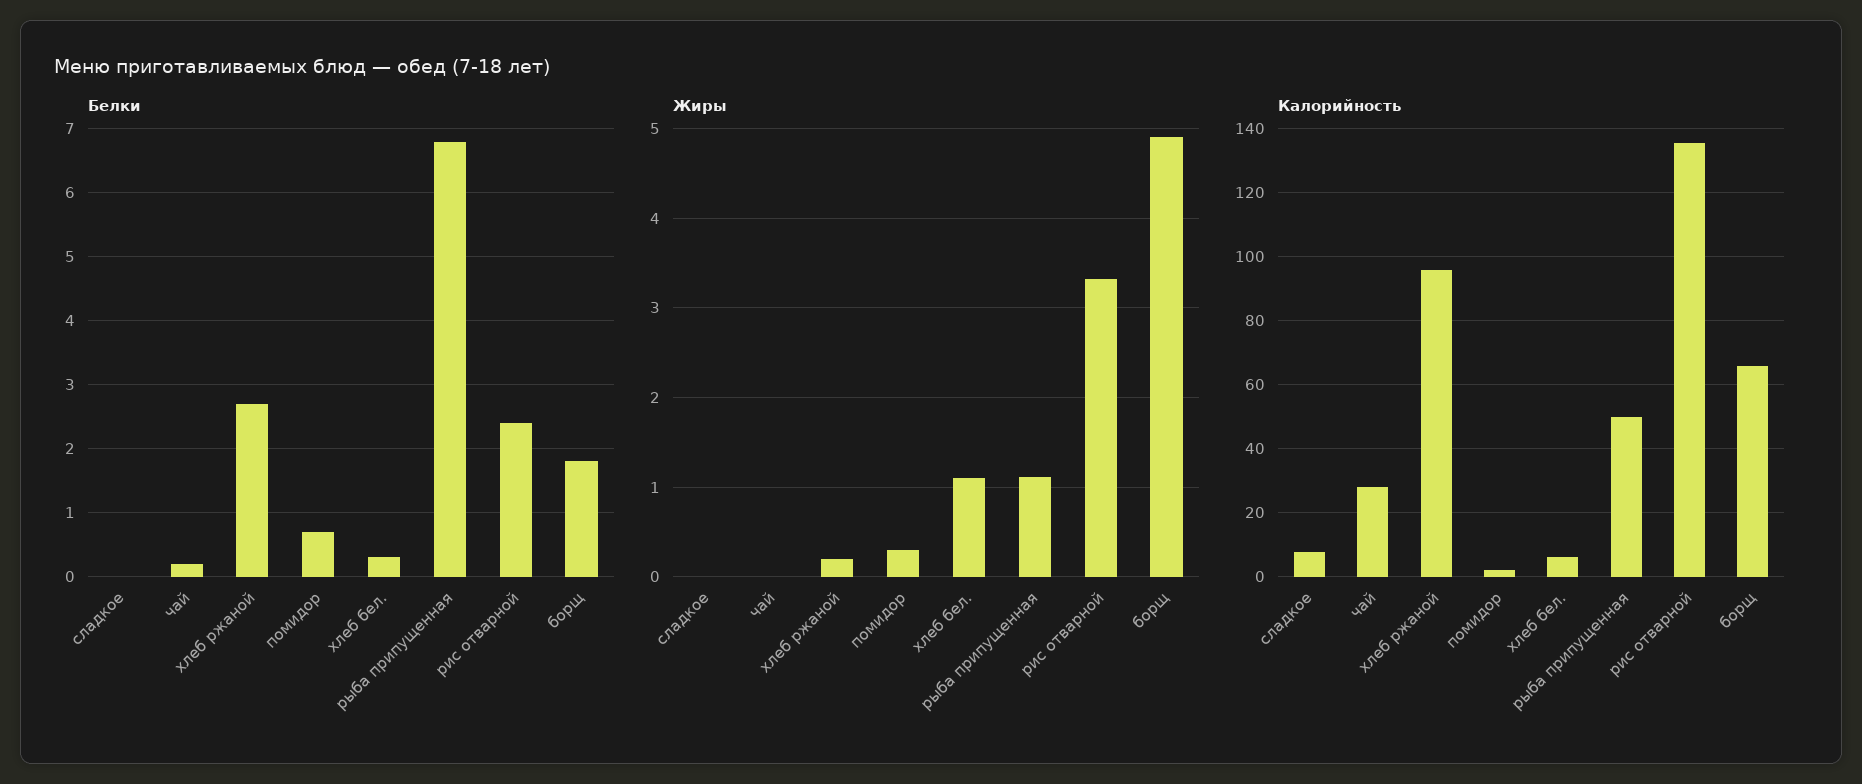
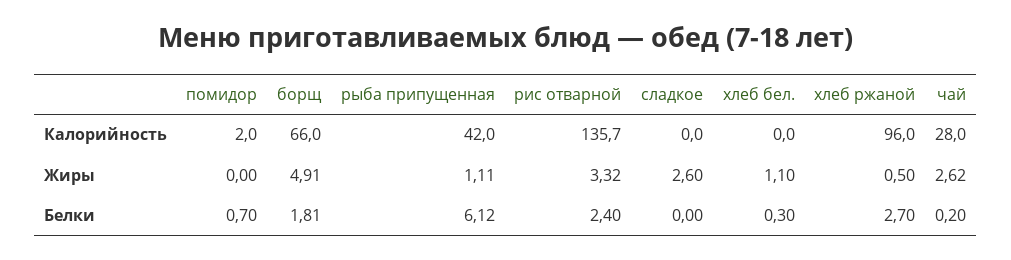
  {
    "Белки": {
      "сладкое": 0,
      "чай": 0.2,
      "хлеб ржаной": 2.7,
      "помидор": 0.7,
      "хлеб бел.": 0.3,
-     "рыба припущенная": 6.8,
+     "рыба припущенная": 6.12,
      "рис отварной": 2.4,
      "борщ": 1.81
    },
    "Жиры": {
-     "сладкое": 0,
+     "сладкое": 2.6,
-     "чай": 0,
+     "чай": 2.62,
-     "хлеб ржаной": 0.2,
+     "хлеб ржаной": 0.5,
-     "помидор": 0.3,
+     "помидор": 0,
      "хлеб бел.": 1.1,
      "рыба припущенная": 1.11,
      "рис отварной": 3.32,
      "борщ": 4.91
    },
    "Калорийность": {
-     "сладкое": 8,
+     "сладкое": 0,
      "чай": 28,
      "хлеб ржаной": 96,
      "помидор": 2,
-     "хлеб бел.": 6,
+     "хлеб бел.": 0,
-     "рыба припущенная": 50,
+     "рыба припущенная": 42,
      "рис отварной": 135.7,
      "борщ": 66
    }
  }

